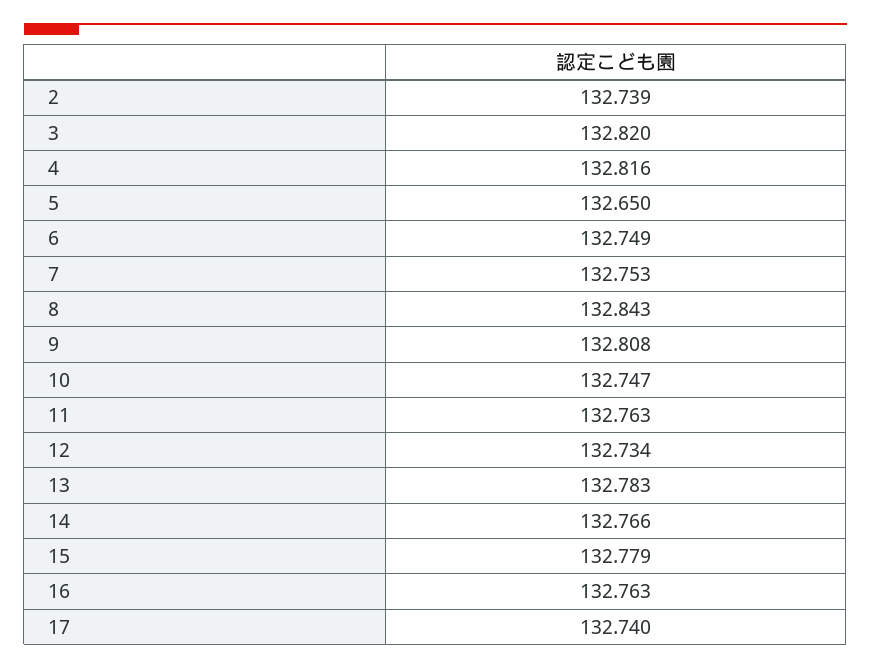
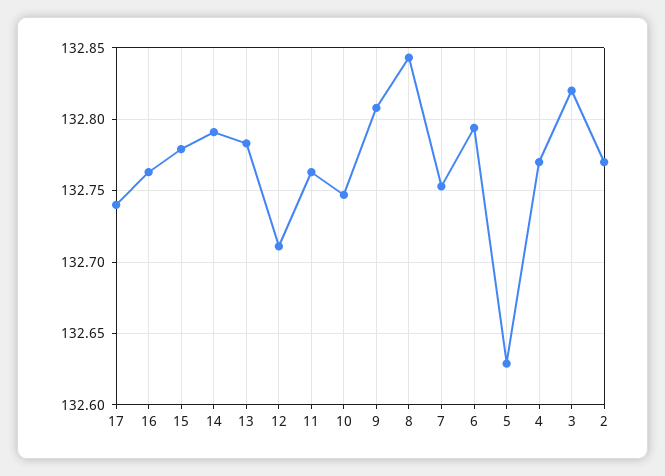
  {
-   "2": 132.739,
+   "2": 132.77,
    "3": 132.82,
-   "4": 132.816,
+   "4": 132.77,
-   "5": 132.65,
+   "5": 132.63,
-   "6": 132.749,
+   "6": 132.795,
    "7": 132.753,
    "8": 132.843,
    "9": 132.808,
    "10": 132.747,
    "11": 132.763,
-   "12": 132.734,
+   "12": 132.71,
    "13": 132.783,
-   "14": 132.766,
+   "14": 132.79,
    "15": 132.779,
    "16": 132.763,
    "17": 132.74
  }

